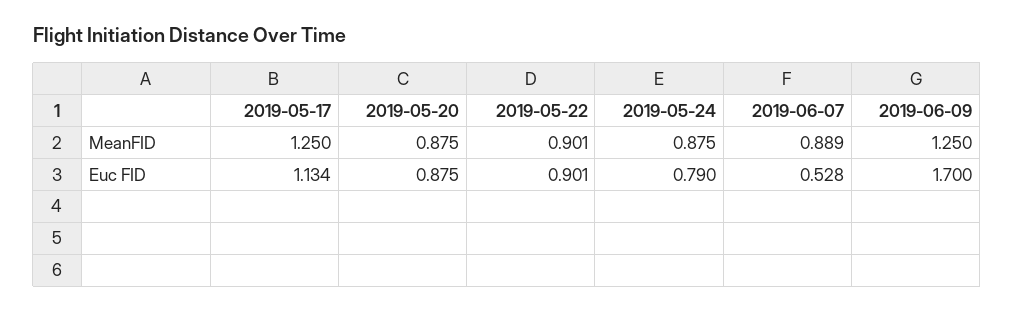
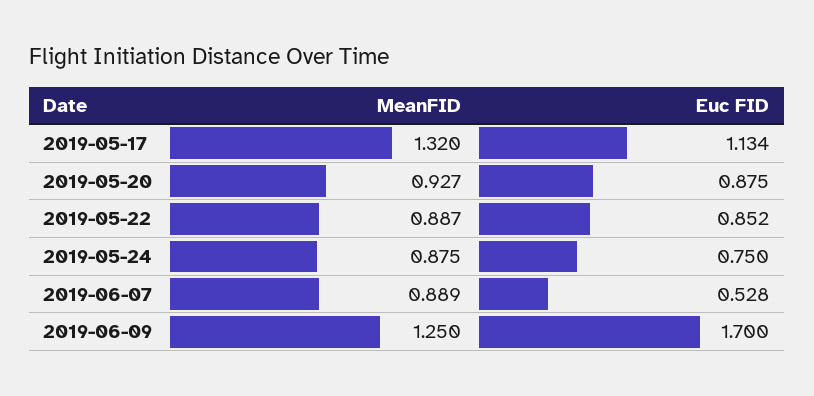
  {
    "2019-05-17": {
-     "MeanFID": 1.25,
+     "MeanFID": 1.32,
      "Euc FID": 1.134
    },
    "2019-05-20": {
-     "MeanFID": 0.875,
+     "MeanFID": 0.927,
      "Euc FID": 0.875
    },
    "2019-05-22": {
-     "MeanFID": 0.901,
+     "MeanFID": 0.887,
-     "Euc FID": 0.901
+     "Euc FID": 0.852
    },
    "2019-05-24": {
      "MeanFID": 0.875,
-     "Euc FID": 0.79
+     "Euc FID": 0.75
    },
    "2019-06-07": {
      "MeanFID": 0.889,
      "Euc FID": 0.528
    },
    "2019-06-09": {
      "MeanFID": 1.25,
      "Euc FID": 1.7
    }
  }

